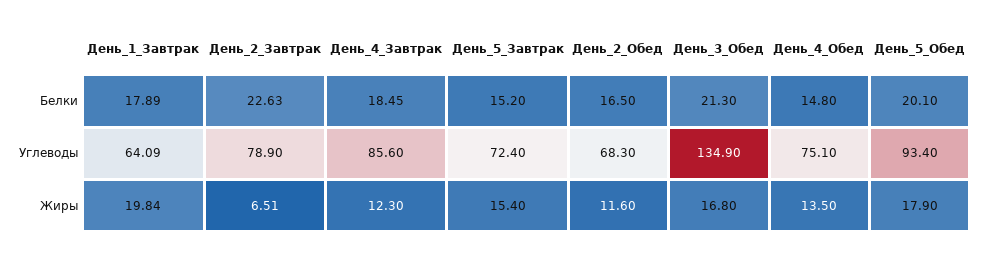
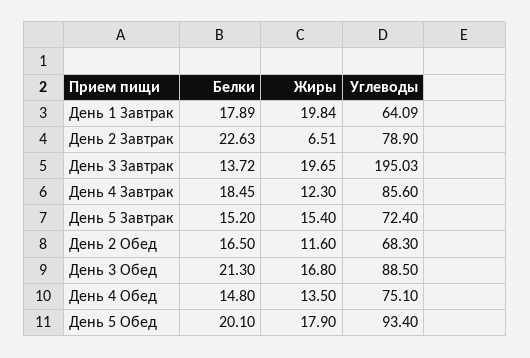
  {
    "День_1_Завтрак": {
      "Белки": 17.89,
      "Углеводы": 64.09,
      "Жиры": 19.84
    },
    "День_2_Завтрак": {
      "Белки": 22.63,
      "Углеводы": 78.9,
      "Жиры": 6.51
    },
    "День_4_Завтрак": {
      "Белки": 18.45,
      "Углеводы": 85.6,
      "Жиры": 12.3
    },
    "День_5_Завтрак": {
      "Белки": 15.2,
      "Углеводы": 72.4,
      "Жиры": 15.4
    },
    "День_2_Обед": {
      "Белки": 16.5,
      "Углеводы": 68.3,
      "Жиры": 11.6
    },
    "День_3_Обед": {
      "Белки": 21.3,
-     "Углеводы": 134.9,
+     "Углеводы": 88.5,
      "Жиры": 16.8
    },
    "День_4_Обед": {
      "Белки": 14.8,
      "Углеводы": 75.1,
      "Жиры": 13.5
    },
    "День_5_Обед": {
      "Белки": 20.1,
      "Углеводы": 93.4,
      "Жиры": 17.9
-   }
+   },
+   "День 3 Завтрак": {
+     "Белки": 13.72,
+     "Жиры": 19.65,
+     "Углеводы": 195.03
+   }
  }

